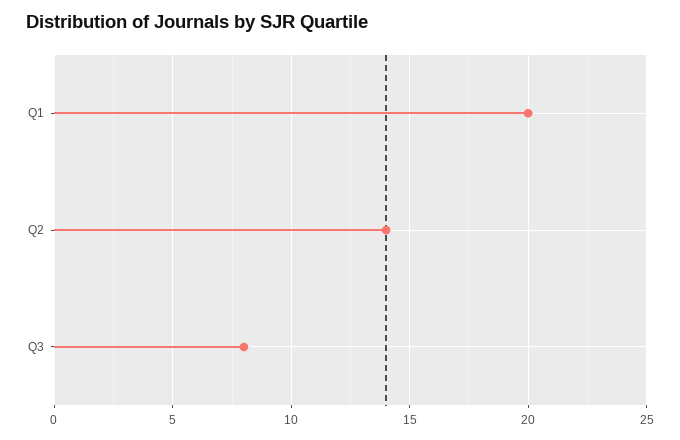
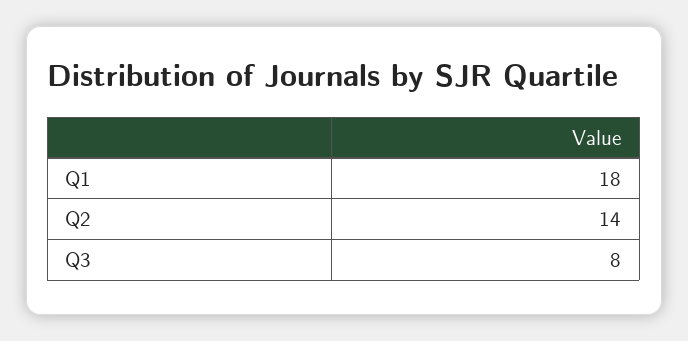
  {
-   "Q1": 20,
+   "Q1": 18,
    "Q2": 14,
    "Q3": 8
  }

